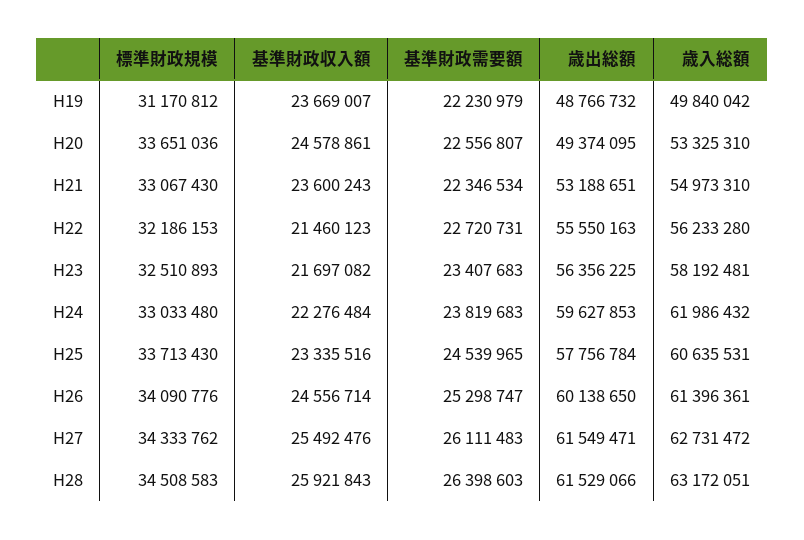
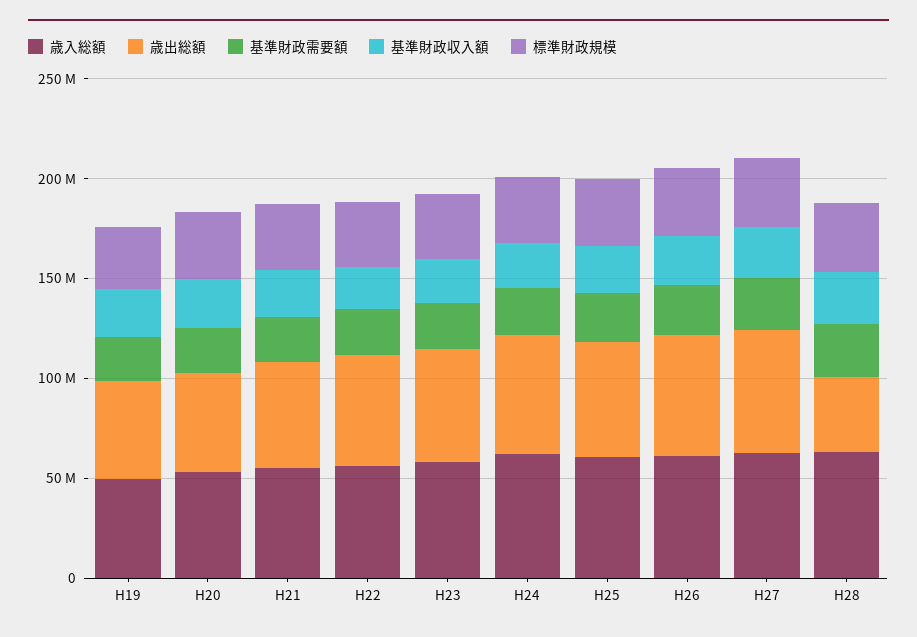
  {
    "標準財政規模": {
      "H19": 31170812,
      "H20": 33651036,
      "H21": 33067430,
      "H22": 32186153,
      "H23": 32510893,
      "H24": 33033480,
      "H25": 33713430,
      "H26": 34090776,
      "H27": 34333762,
      "H28": 34508583
    },
    "基準財政収入額": {
      "H19": 23669007,
      "H20": 24578861,
      "H21": 23600243,
      "H22": 21460123,
      "H23": 21697082,
      "H24": 22276484,
      "H25": 23335516,
      "H26": 24556714,
      "H27": 25492476,
      "H28": 25921843
    },
    "基準財政需要額": {
      "H19": 22230979,
      "H20": 22556807,
      "H21": 22346534,
      "H22": 22720731,
      "H23": 23407683,
      "H24": 23819683,
      "H25": 24539965,
      "H26": 25298747,
      "H27": 26111483,
      "H28": 26398603
    },
    "歳出総額": {
      "H19": 48766732,
      "H20": 49374095,
      "H21": 53188651,
      "H22": 55550163,
      "H23": 56356225,
      "H24": 59627853,
      "H25": 57756784,
      "H26": 60138650,
      "H27": 61549471,
-     "H28": 61529066
+     "H28": 40000000
    },
    "歳入総額": {
      "H19": 49840042,
      "H20": 53325310,
      "H21": 54973310,
      "H22": 56233280,
      "H23": 58192481,
      "H24": 61986432,
      "H25": 60635531,
      "H26": 61396361,
      "H27": 62731472,
      "H28": 63172051
    }
  }

